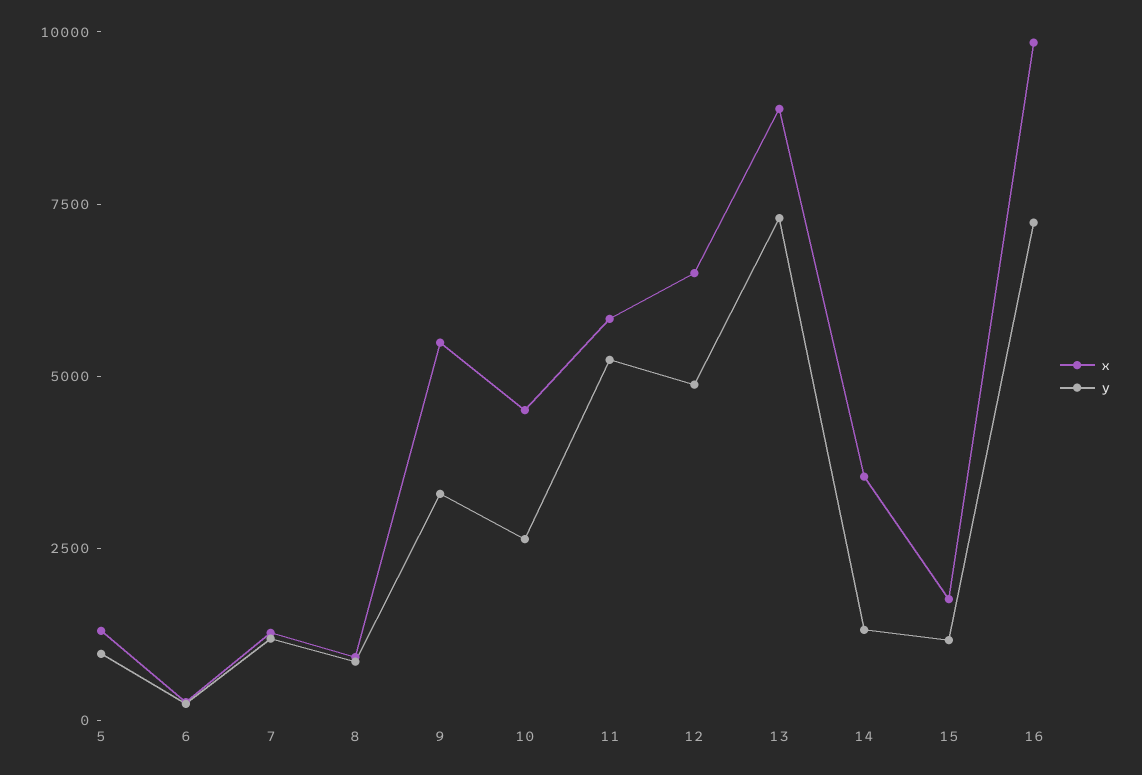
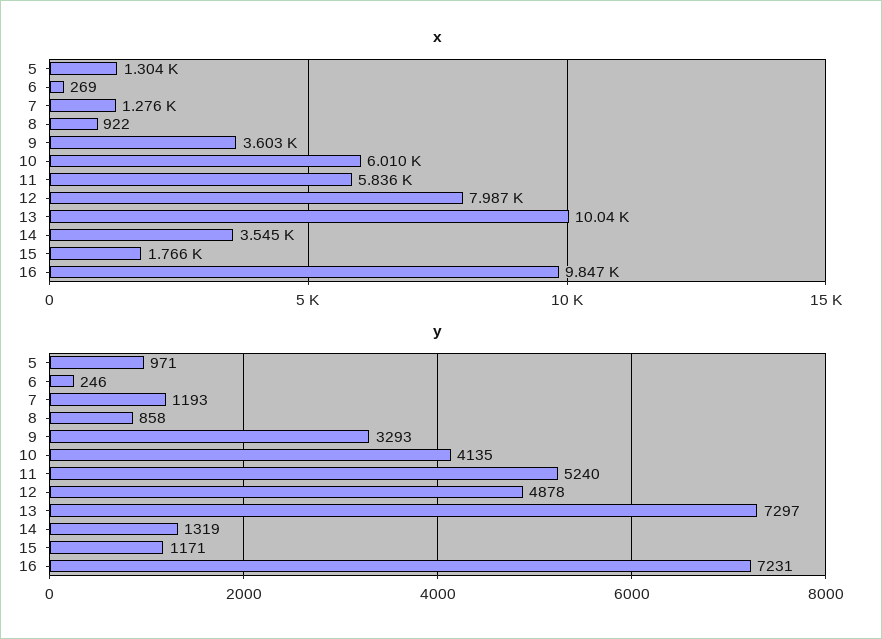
  {
    "x": {
      "5": 1304,
      "6": 269,
      "7": 1276,
      "8": 922,
-     "9": 5500,
+     "9": 3603,
-     "10": 4500,
+     "10": 6010,
      "11": 5836,
-     "12": 6500,
+     "12": 7987,
-     "13": 9000,
+     "13": 10040,
      "14": 3545,
      "15": 1766,
      "16": 9847
    },
    "y": {
      "5": 971,
      "6": 246,
      "7": 1193,
      "8": 858,
      "9": 3293,
-     "10": 2500,
+     "10": 4135,
      "11": 5240,
      "12": 4878,
      "13": 7297,
      "14": 1319,
      "15": 1171,
      "16": 7231
    }
  }

